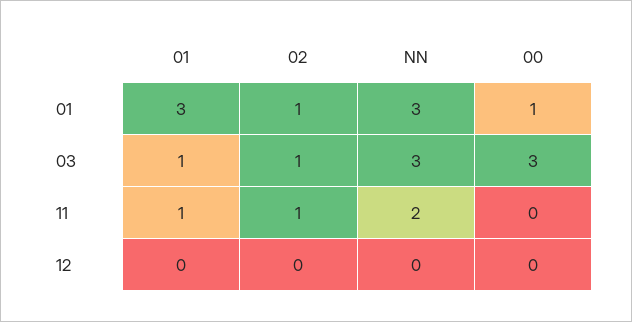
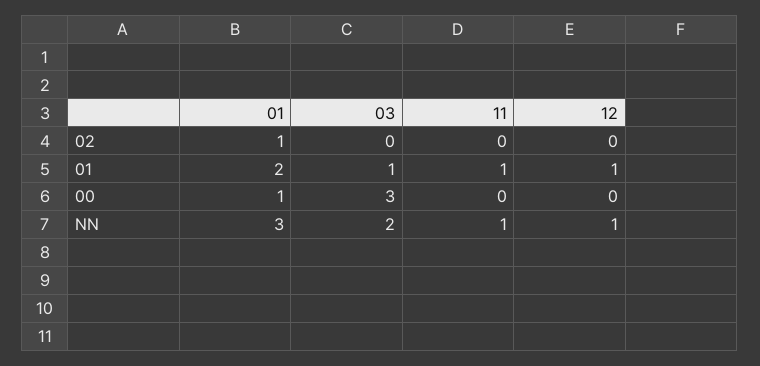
  {
    "01": {
-     "01": 3,
+     "01": 2,
      "03": 1,
      "11": 1,
-     "12": 0
+     "12": 1
    },
    "02": {
      "01": 1,
-     "03": 1,
+     "03": 0,
-     "11": 1,
+     "11": 0,
      "12": 0
    },
    "NN": {
      "01": 3,
-     "03": 3,
+     "03": 2,
-     "11": 2,
+     "11": 1,
-     "12": 0
+     "12": 1
    },
    "00": {
      "01": 1,
      "03": 3,
      "11": 0,
      "12": 0
    }
  }

